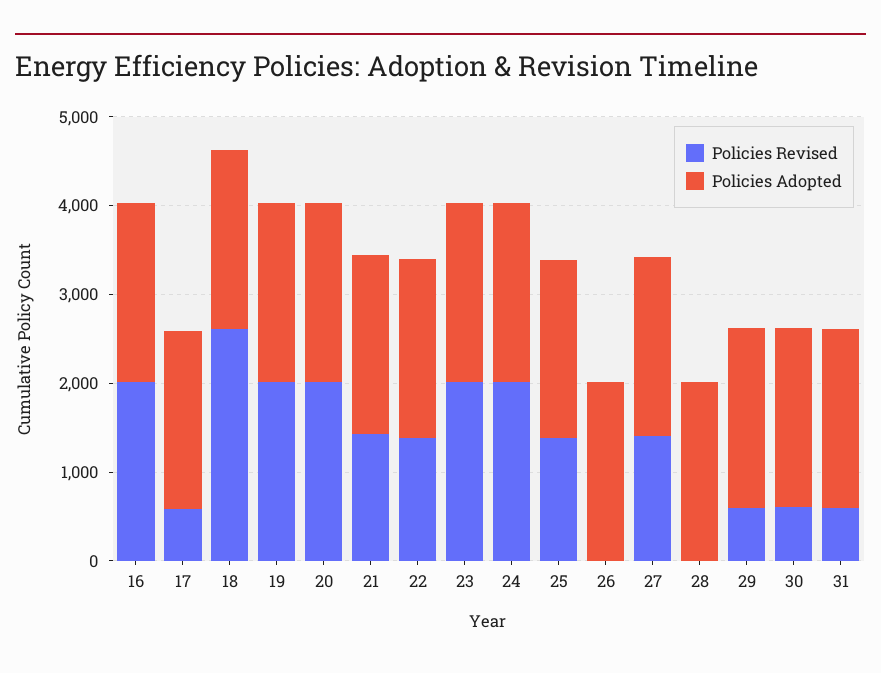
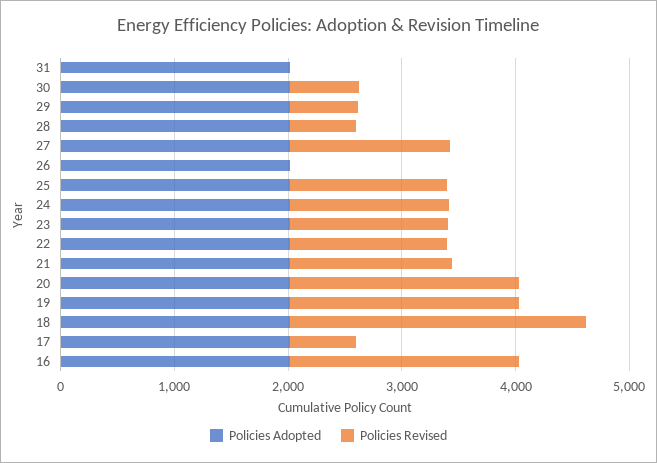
  {
    "Policies Revised": {
      "16": 2000,
      "17": 600,
      "18": 2600,
      "19": 2000,
      "20": 2000,
      "21": 1400,
      "22": 1400,
-     "23": 2000,
+     "23": 1400,
-     "24": 2000,
+     "24": 1400,
      "25": 1400,
      "26": 0,
      "27": 1400,
-     "28": 0,
+     "28": 600,
      "29": 600,
      "30": 600,
-     "31": 600
+     "31": 0
    },
    "Policies Adopted": {
      "16": 2000,
      "17": 2000,
      "18": 2000,
      "19": 2000,
      "20": 2000,
      "21": 2000,
      "22": 2000,
      "23": 2000,
      "24": 2000,
      "25": 2000,
      "26": 2000,
      "27": 2000,
      "28": 2000,
      "29": 2000,
      "30": 2000,
      "31": 2000
    }
  }

